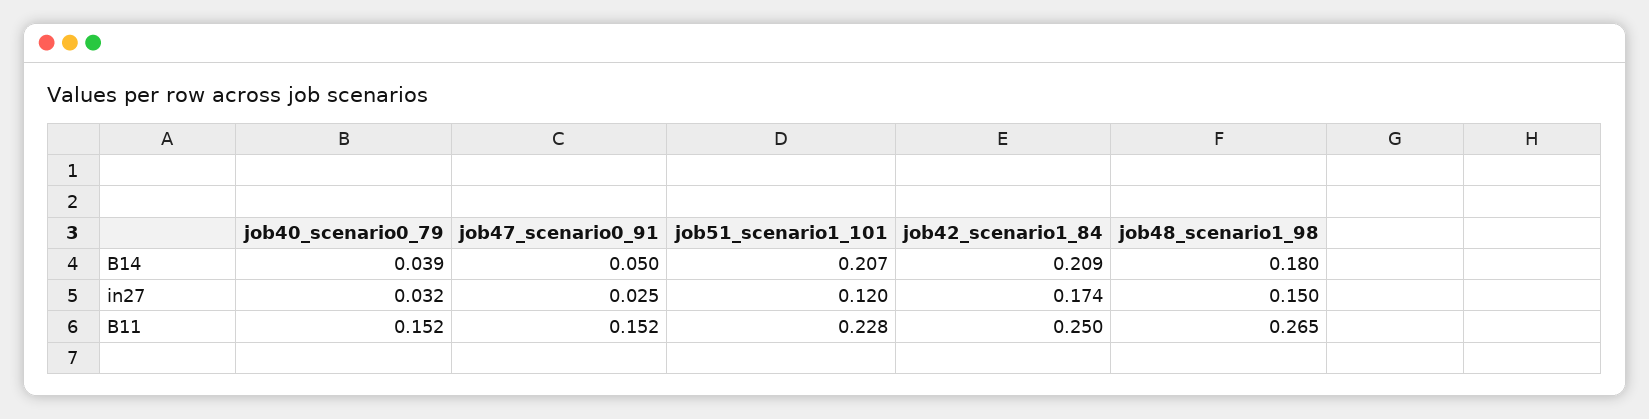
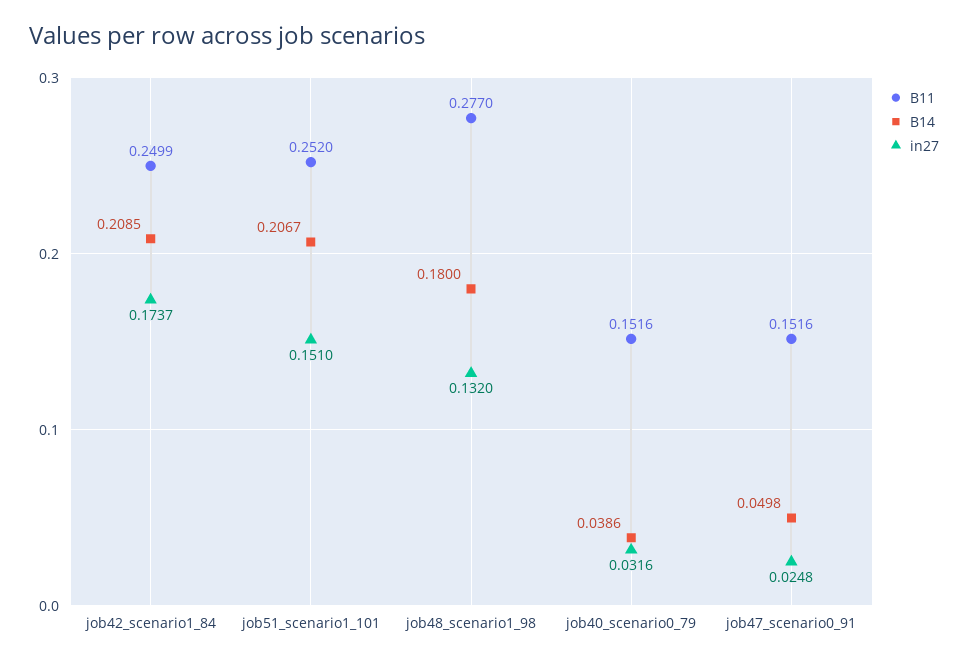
  {
    "B14": {
      "job40_scenario0_79": 0.0386,
      "job47_scenario0_91": 0.0498,
      "job51_scenario1_101": 0.2067,
      "job42_scenario1_84": 0.2085,
      "job48_scenario1_98": 0.18
    },
    "in27": {
      "job40_scenario0_79": 0.0316,
      "job47_scenario0_91": 0.0248,
-     "job51_scenario1_101": 0.12,
+     "job51_scenario1_101": 0.151,
      "job42_scenario1_84": 0.1737,
-     "job48_scenario1_98": 0.15
+     "job48_scenario1_98": 0.132
    },
    "B11": {
      "job40_scenario0_79": 0.1516,
      "job47_scenario0_91": 0.1516,
-     "job51_scenario1_101": 0.228,
+     "job51_scenario1_101": 0.252,
      "job42_scenario1_84": 0.2499,
-     "job48_scenario1_98": 0.265
+     "job48_scenario1_98": 0.277
    }
  }

